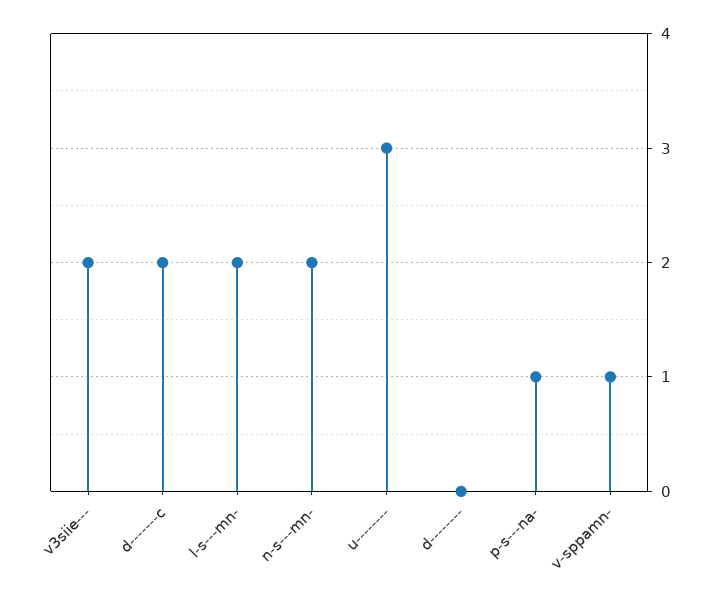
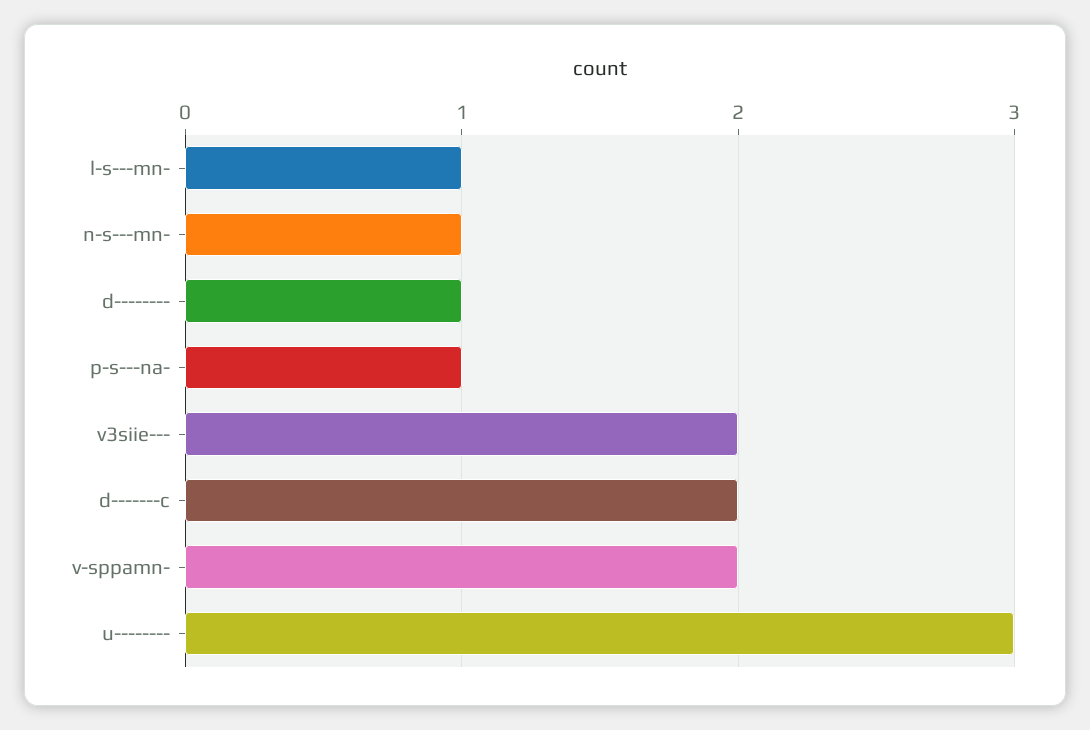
  {
    "v3siie---": 2,
    "d-------c": 2,
-   "l-s---mn-": 2,
+   "l-s---mn-": 1,
-   "n-s---mn-": 2,
+   "n-s---mn-": 1,
    "u--------": 3,
-   "d--------": 0,
+   "d--------": 1,
    "p-s---na-": 1,
-   "v-sppamn-": 1
+   "v-sppamn-": 2
  }

